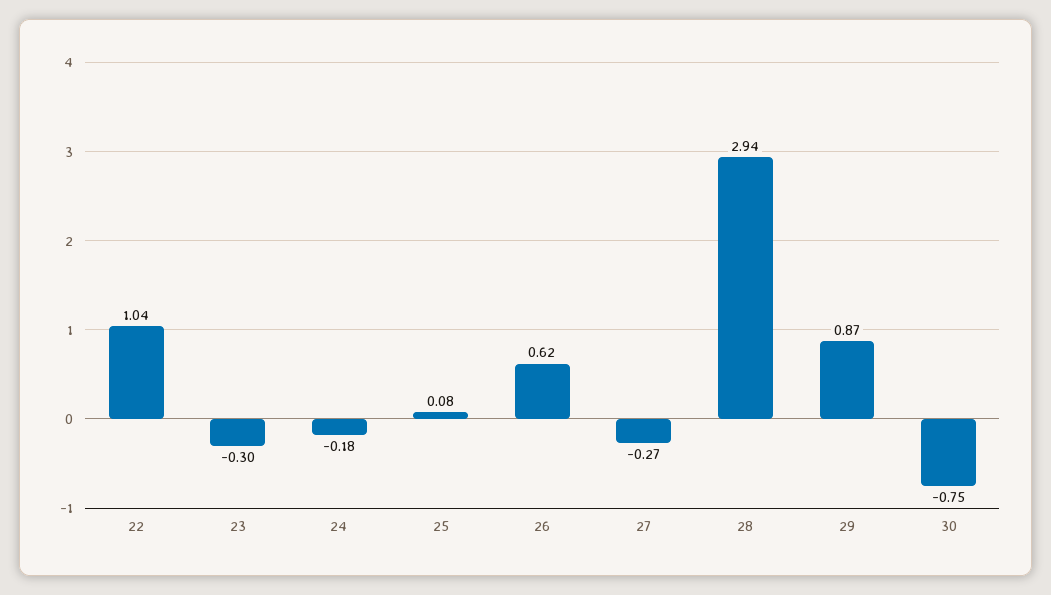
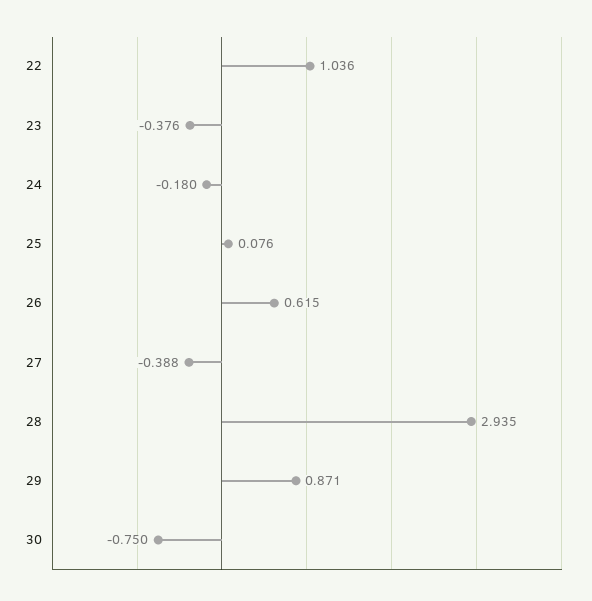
  {
    "22": 1.036,
-   "23": -0.3,
+   "23": -0.376,
    "24": -0.18,
    "25": 0.076,
    "26": 0.615,
-   "27": -0.27,
+   "27": -0.388,
    "28": 2.935,
    "29": 0.871,
    "30": -0.75
  }

